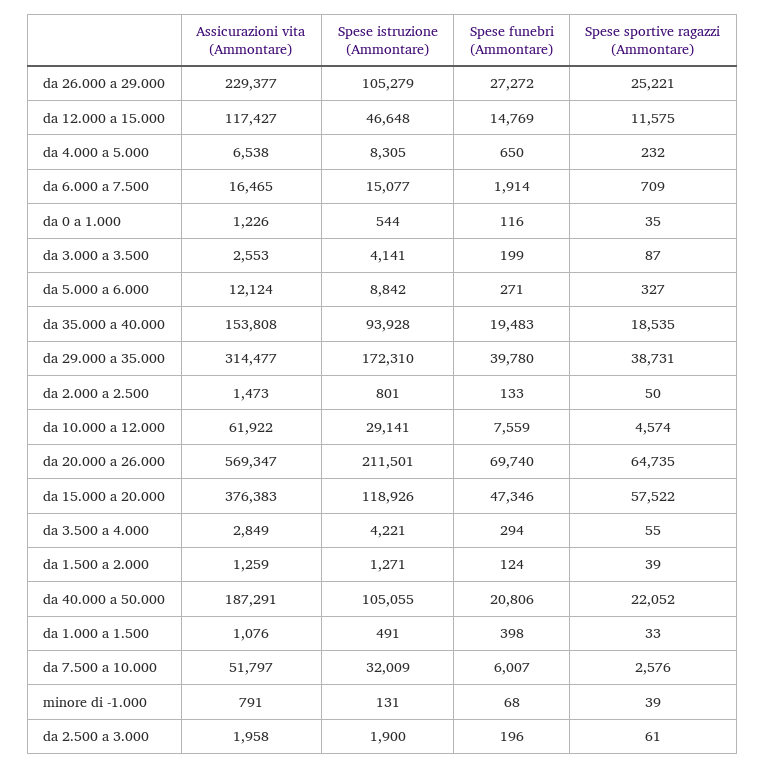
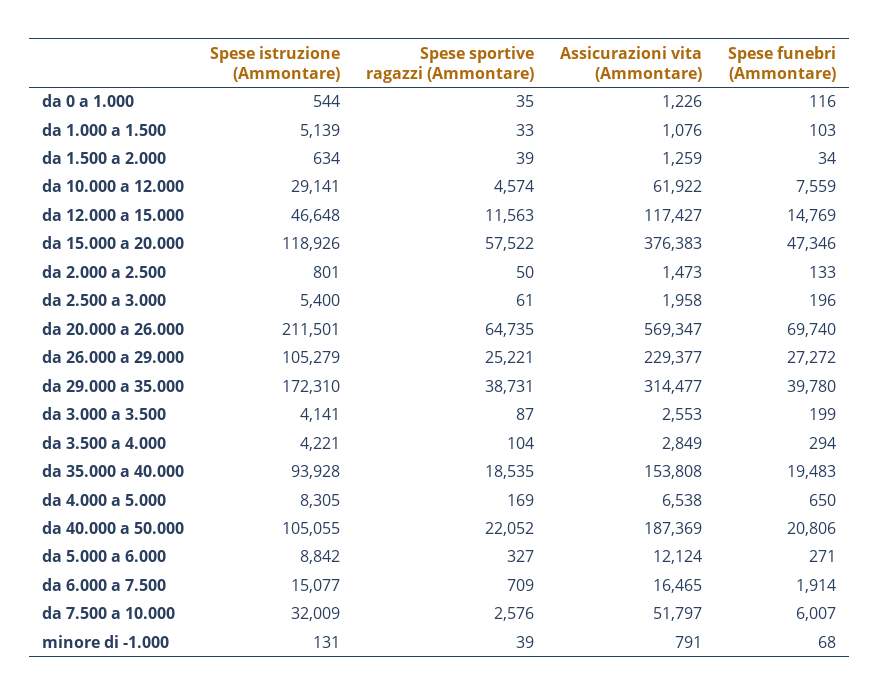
  {
    "Assicurazioni vita (Ammontare)": {
      "da 26.000 a 29.000": 229377,
      "da 12.000 a 15.000": 117427,
      "da 4.000 a 5.000": 6538,
      "da 6.000 a 7.500": 16465,
      "da 0 a 1.000": 1226,
      "da 3.000 a 3.500": 2553,
      "da 5.000 a 6.000": 12124,
      "da 35.000 a 40.000": 153808,
      "da 29.000 a 35.000": 314477,
      "da 2.000 a 2.500": 1473,
      "da 10.000 a 12.000": 61922,
      "da 20.000 a 26.000": 569347,
      "da 15.000 a 20.000": 376383,
      "da 3.500 a 4.000": 2849,
      "da 1.500 a 2.000": 1259,
-     "da 40.000 a 50.000": 187291,
+     "da 40.000 a 50.000": 187369,
      "da 1.000 a 1.500": 1076,
      "da 7.500 a 10.000": 51797,
      "minore di -1.000": 791,
      "da 2.500 a 3.000": 1958
    },
    "Spese istruzione (Ammontare)": {
      "da 26.000 a 29.000": 105279,
      "da 12.000 a 15.000": 46648,
      "da 4.000 a 5.000": 8305,
      "da 6.000 a 7.500": 15077,
      "da 0 a 1.000": 544,
      "da 3.000 a 3.500": 4141,
      "da 5.000 a 6.000": 8842,
      "da 35.000 a 40.000": 93928,
      "da 29.000 a 35.000": 172310,
      "da 2.000 a 2.500": 801,
      "da 10.000 a 12.000": 29141,
      "da 20.000 a 26.000": 211501,
      "da 15.000 a 20.000": 118926,
      "da 3.500 a 4.000": 4221,
-     "da 1.500 a 2.000": 1271,
+     "da 1.500 a 2.000": 634,
      "da 40.000 a 50.000": 105055,
-     "da 1.000 a 1.500": 491,
+     "da 1.000 a 1.500": 5139,
      "da 7.500 a 10.000": 32009,
      "minore di -1.000": 131,
-     "da 2.500 a 3.000": 1900
+     "da 2.500 a 3.000": 5400
    },
    "Spese funebri (Ammontare)": {
      "da 26.000 a 29.000": 27272,
      "da 12.000 a 15.000": 14769,
      "da 4.000 a 5.000": 650,
      "da 6.000 a 7.500": 1914,
      "da 0 a 1.000": 116,
      "da 3.000 a 3.500": 199,
      "da 5.000 a 6.000": 271,
      "da 35.000 a 40.000": 19483,
      "da 29.000 a 35.000": 39780,
      "da 2.000 a 2.500": 133,
      "da 10.000 a 12.000": 7559,
      "da 20.000 a 26.000": 69740,
      "da 15.000 a 20.000": 47346,
      "da 3.500 a 4.000": 294,
-     "da 1.500 a 2.000": 124,
+     "da 1.500 a 2.000": 34,
      "da 40.000 a 50.000": 20806,
-     "da 1.000 a 1.500": 398,
+     "da 1.000 a 1.500": 103,
      "da 7.500 a 10.000": 6007,
      "minore di -1.000": 68,
      "da 2.500 a 3.000": 196
    },
    "Spese sportive ragazzi (Ammontare)": {
      "da 26.000 a 29.000": 25221,
-     "da 12.000 a 15.000": 11575,
+     "da 12.000 a 15.000": 11563,
-     "da 4.000 a 5.000": 232,
+     "da 4.000 a 5.000": 169,
      "da 6.000 a 7.500": 709,
      "da 0 a 1.000": 35,
      "da 3.000 a 3.500": 87,
      "da 5.000 a 6.000": 327,
      "da 35.000 a 40.000": 18535,
      "da 29.000 a 35.000": 38731,
      "da 2.000 a 2.500": 50,
      "da 10.000 a 12.000": 4574,
      "da 20.000 a 26.000": 64735,
      "da 15.000 a 20.000": 57522,
-     "da 3.500 a 4.000": 55,
+     "da 3.500 a 4.000": 104,
      "da 1.500 a 2.000": 39,
      "da 40.000 a 50.000": 22052,
      "da 1.000 a 1.500": 33,
      "da 7.500 a 10.000": 2576,
      "minore di -1.000": 39,
      "da 2.500 a 3.000": 61
    }
  }

